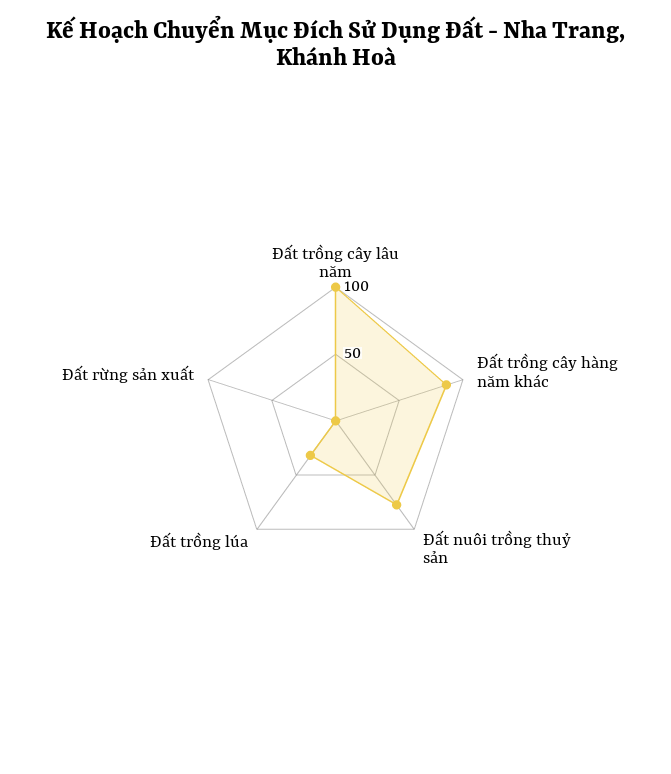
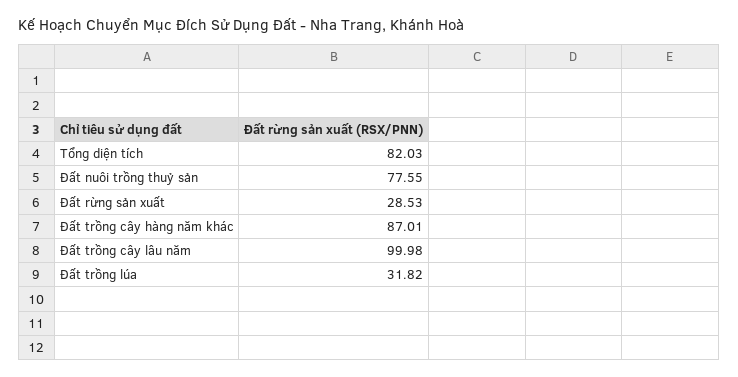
  {
    "Đất trồng cây lâu năm": 99.98,
    "Đất trồng cây hàng năm khác": 87.01,
    "Đất nuôi trồng thuỷ sản": 77.55,
    "Đất trồng lúa": 31.82,
-   "Đất rừng sản xuất": 0
+   "Đất rừng sản xuất": 28.53,
+   "Tổng diện tích": 82.03
  }

